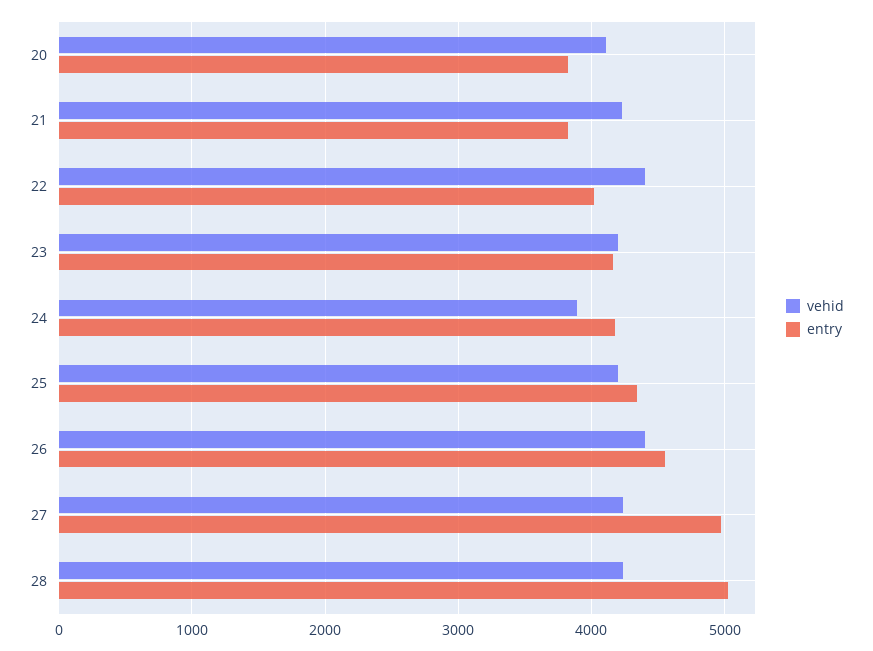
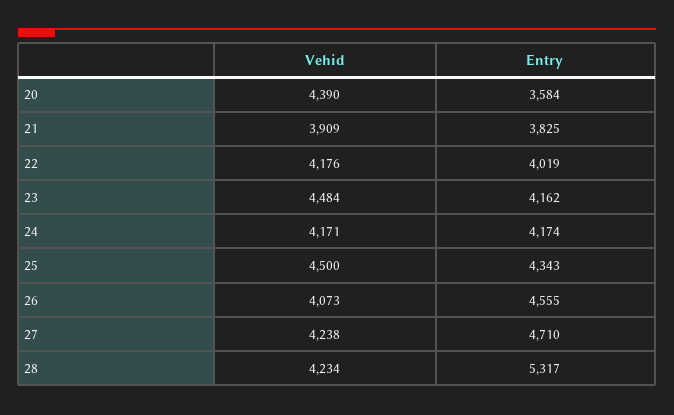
  {
    "vehid": {
-     "20": 4100,
+     "20": 4390,
-     "21": 4200,
+     "21": 3909,
-     "22": 4400,
+     "22": 4176,
-     "23": 4200,
+     "23": 4484,
-     "24": 3900,
+     "24": 4171,
-     "25": 4200,
+     "25": 4500,
-     "26": 4400,
+     "26": 4073,
      "27": 4238,
      "28": 4234
    },
    "entry": {
-     "20": 3800,
+     "20": 3584,
      "21": 3825,
      "22": 4019,
      "23": 4162,
      "24": 4174,
      "25": 4343,
      "26": 4555,
-     "27": 5000,
+     "27": 4710,
-     "28": 5000
+     "28": 5317
    }
  }

